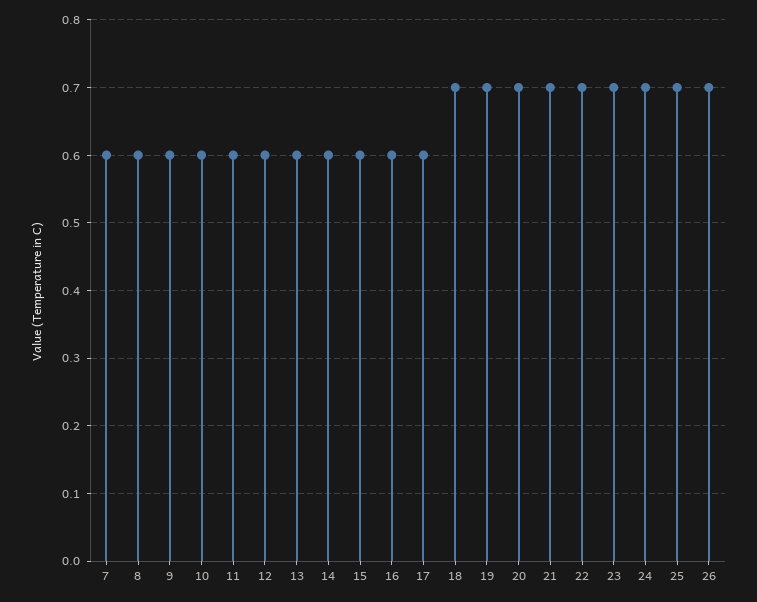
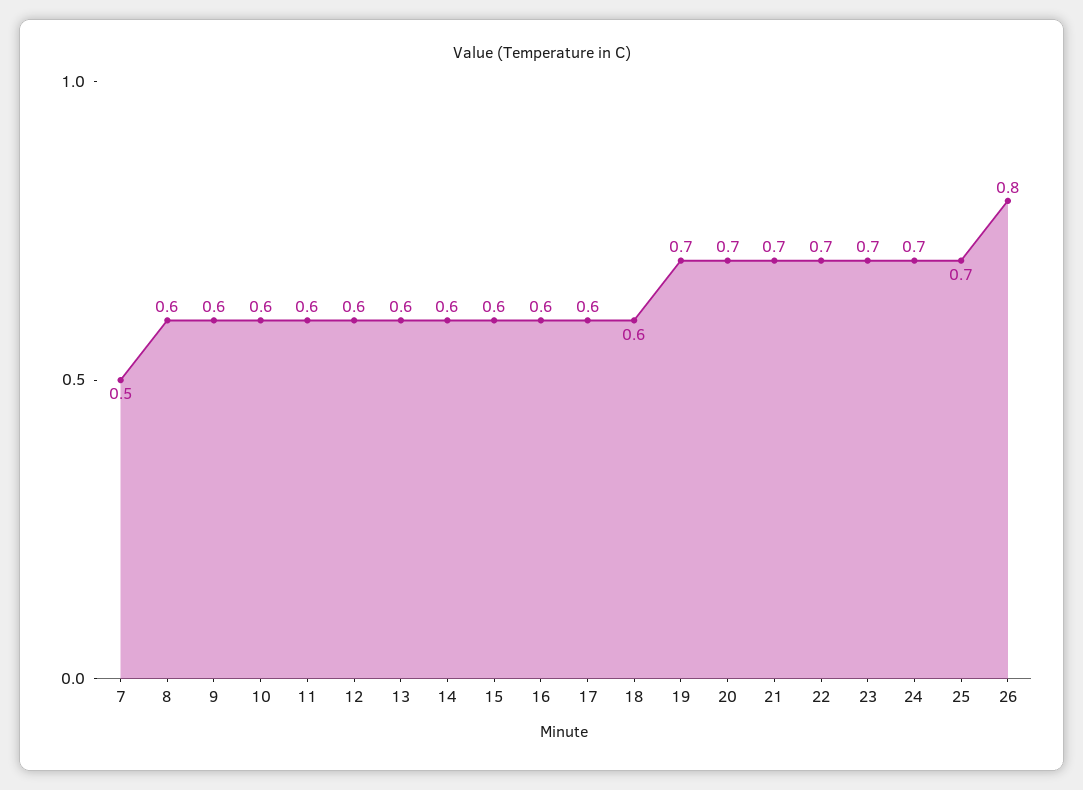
  {
-   "7": 0.6,
+   "7": 0.5,
    "8": 0.6,
    "9": 0.6,
    "10": 0.6,
    "11": 0.6,
    "12": 0.6,
    "13": 0.6,
    "14": 0.6,
    "15": 0.6,
    "16": 0.6,
    "17": 0.6,
-   "18": 0.7,
+   "18": 0.6,
    "19": 0.7,
    "20": 0.7,
    "21": 0.7,
    "22": 0.7,
    "23": 0.7,
    "24": 0.7,
    "25": 0.7,
-   "26": 0.7
+   "26": 0.8
  }

